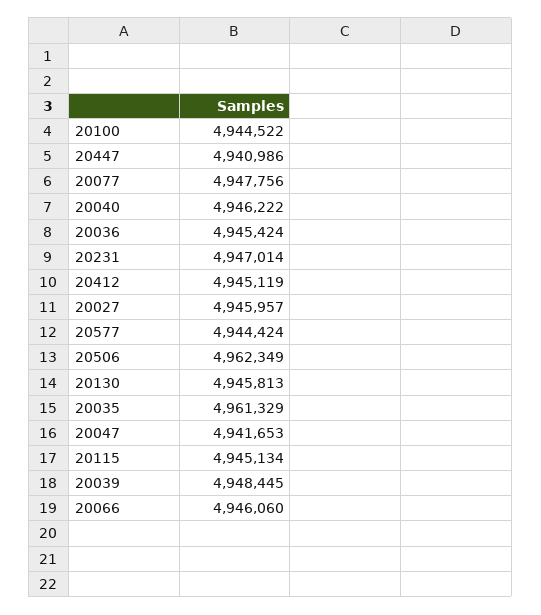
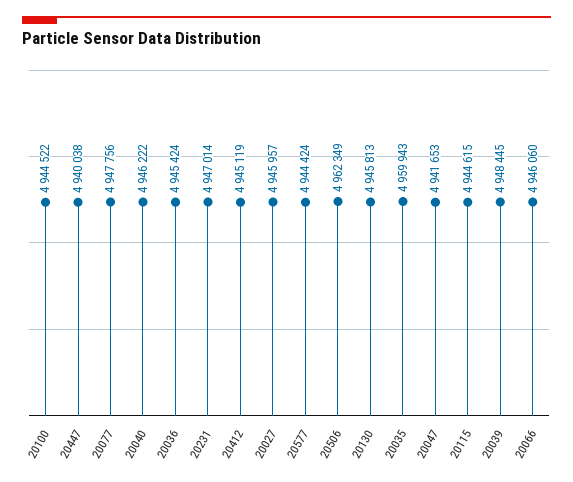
  {
    "20100": 4944522,
-   "20447": 4940986,
+   "20447": 4940038,
    "20077": 4947756,
    "20040": 4946222,
    "20036": 4945424,
    "20231": 4947014,
    "20412": 4945119,
    "20027": 4945957,
    "20577": 4944424,
    "20506": 4962349,
    "20130": 4945813,
-   "20035": 4961329,
+   "20035": 4959943,
    "20047": 4941653,
-   "20115": 4945134,
+   "20115": 4944615,
    "20039": 4948445,
    "20066": 4946060
  }

